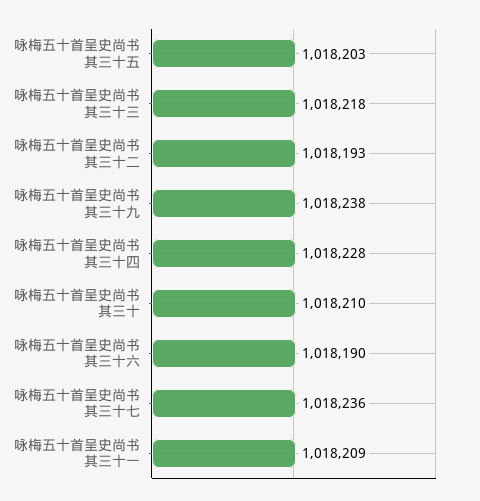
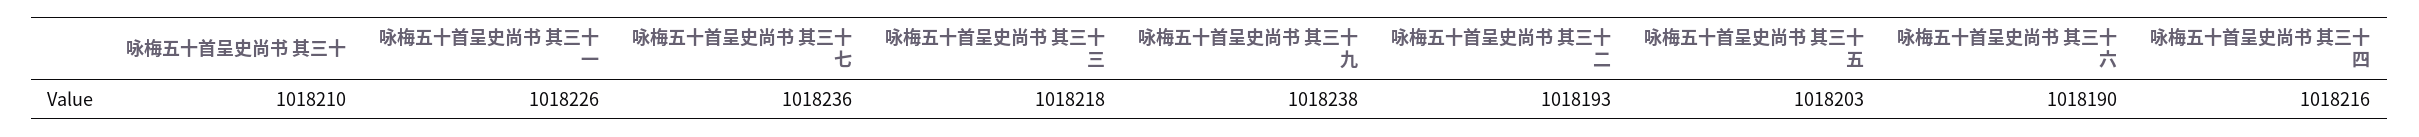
  {
    "咏梅五十首呈史尚书 其三十五": 1018203,
    "咏梅五十首呈史尚书 其三十三": 1018218,
    "咏梅五十首呈史尚书 其三十二": 1018193,
    "咏梅五十首呈史尚书 其三十九": 1018238,
-   "咏梅五十首呈史尚书 其三十四": 1018228,
+   "咏梅五十首呈史尚书 其三十四": 1018216,
    "咏梅五十首呈史尚书 其三十": 1018210,
    "咏梅五十首呈史尚书 其三十六": 1018190,
    "咏梅五十首呈史尚书 其三十七": 1018236,
-   "咏梅五十首呈史尚书 其三十一": 1018209
+   "咏梅五十首呈史尚书 其三十一": 1018226
  }

